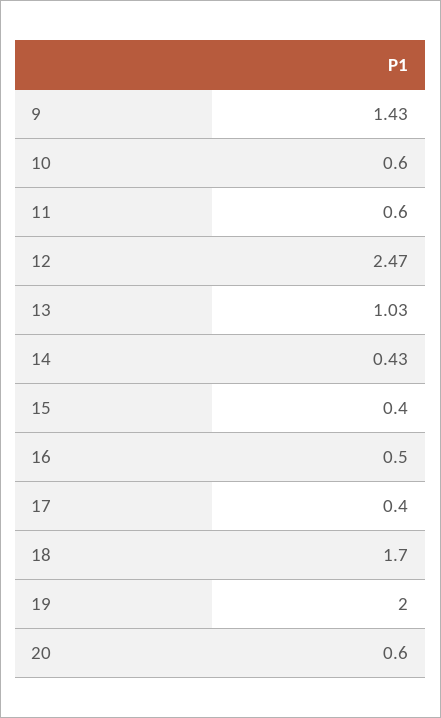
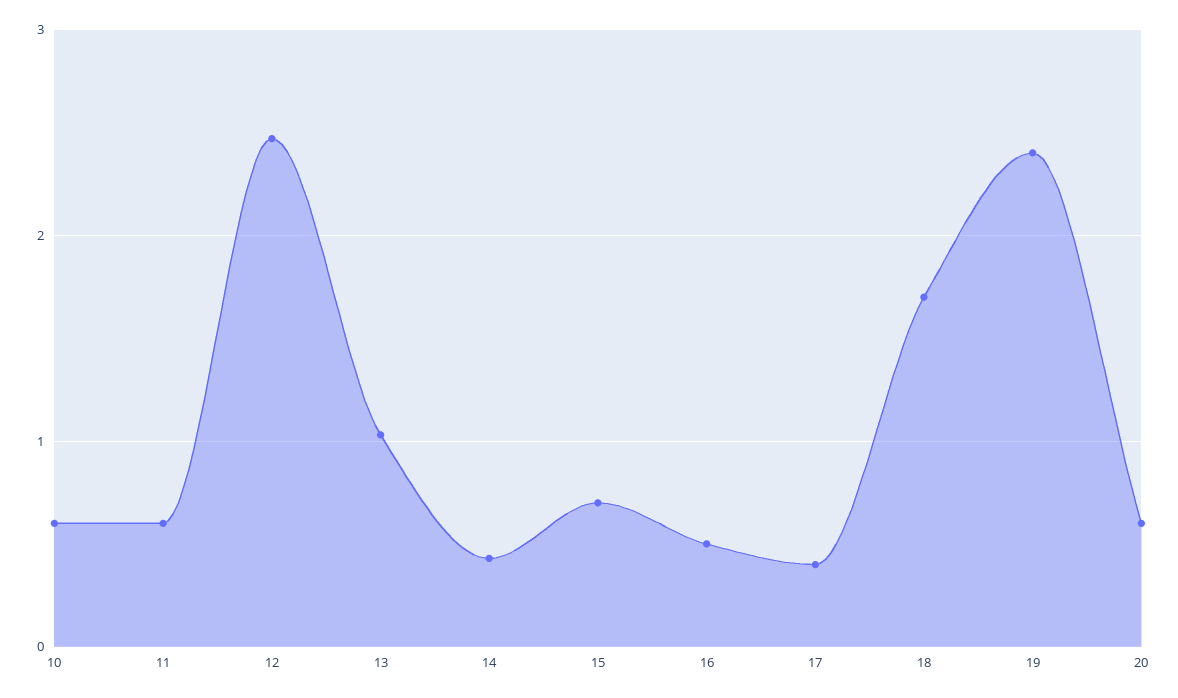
  {
-   "9": 1.43,
    "10": 0.6,
    "11": 0.6,
    "12": 2.47,
    "13": 1.03,
    "14": 0.43,
-   "15": 0.4,
+   "15": 0.7,
    "16": 0.5,
    "17": 0.4,
    "18": 1.7,
-   "19": 2,
+   "19": 2.4,
    "20": 0.6
  }

